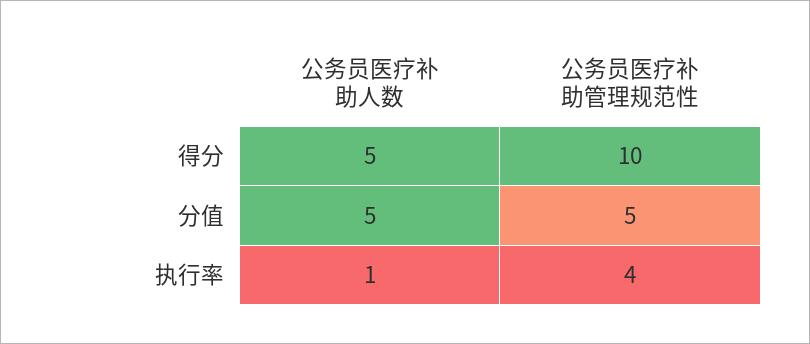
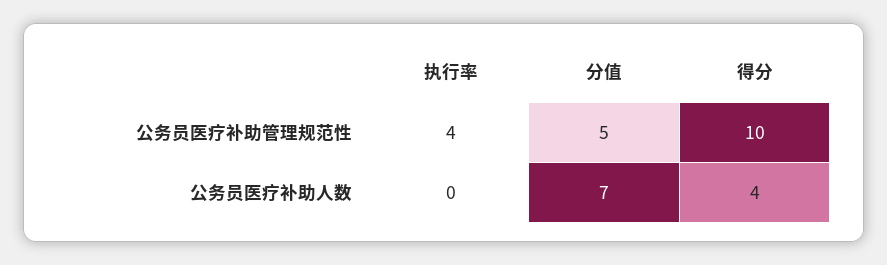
  {
    "公务员医疗补助人数": {
-     "得分": 5,
+     "得分": 4,
-     "分值": 5,
+     "分值": 7,
-     "执行率": 1
+     "执行率": 0
    },
    "公务员医疗补助管理规范性": {
      "得分": 10,
      "分值": 5,
      "执行率": 4
    }
  }

